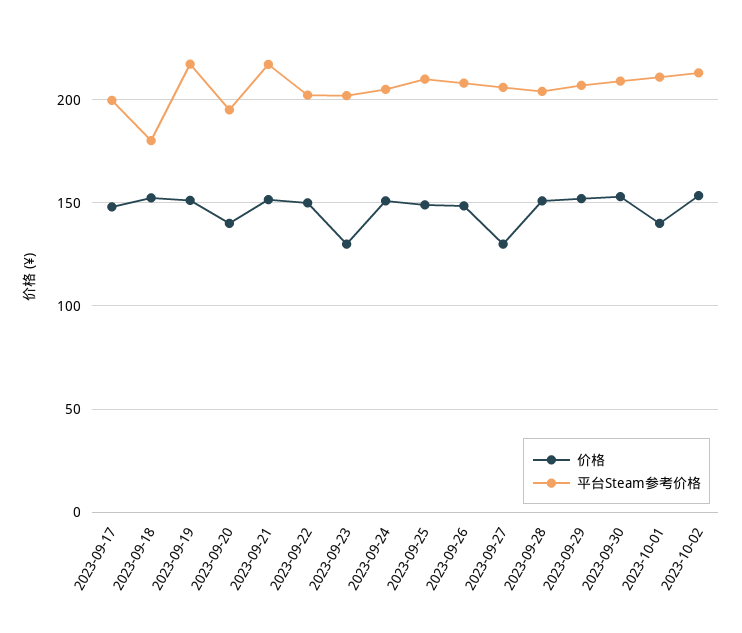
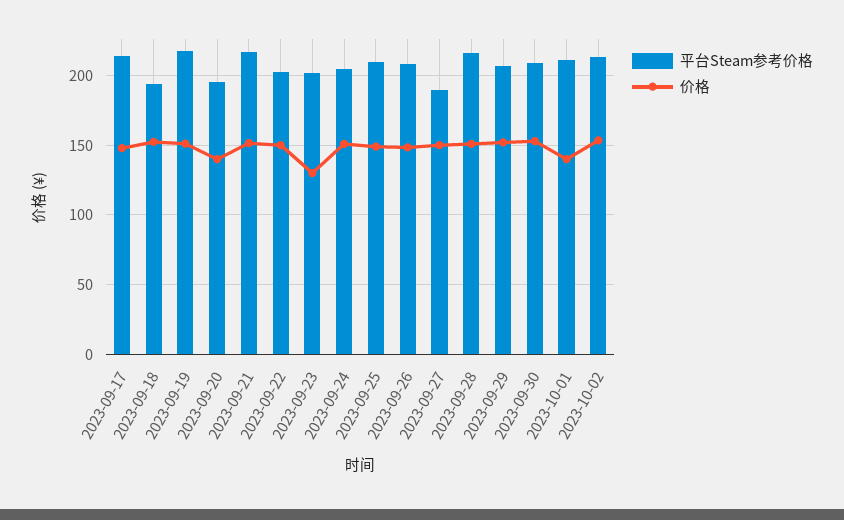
  {
    "价格": {
      "2023-09-17": 150,
      "2023-09-18": 150,
      "2023-09-19": 150,
      "2023-09-20": 140,
      "2023-09-21": 150,
      "2023-09-22": 150,
      "2023-09-23": 130,
      "2023-09-24": 150,
      "2023-09-25": 150,
      "2023-09-26": 150,
-     "2023-09-27": 130,
+     "2023-09-27": 150,
      "2023-09-28": 150,
      "2023-09-29": 150,
      "2023-09-30": 155,
      "2023-10-01": 140,
      "2023-10-02": 155
    },
    "平台Steam参考价格": {
-     "2023-09-17": 200,
+     "2023-09-17": 215,
-     "2023-09-18": 180,
+     "2023-09-18": 195,
      "2023-09-19": 215,
      "2023-09-20": 195,
      "2023-09-21": 215,
      "2023-09-22": 200,
      "2023-09-23": 200,
      "2023-09-24": 205,
      "2023-09-25": 210,
      "2023-09-26": 210,
-     "2023-09-27": 205,
+     "2023-09-27": 190,
-     "2023-09-28": 205,
+     "2023-09-28": 215,
      "2023-09-29": 205,
      "2023-09-30": 210,
      "2023-10-01": 210,
      "2023-10-02": 215
    }
  }

